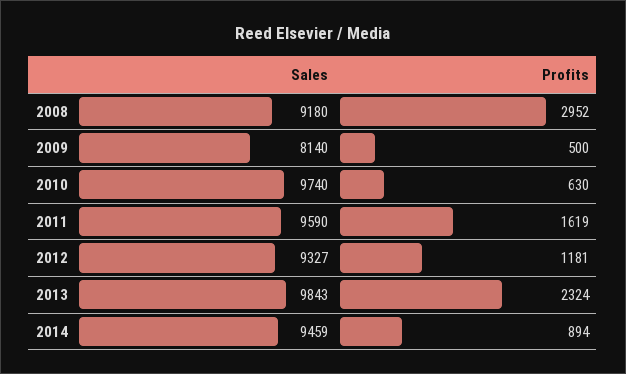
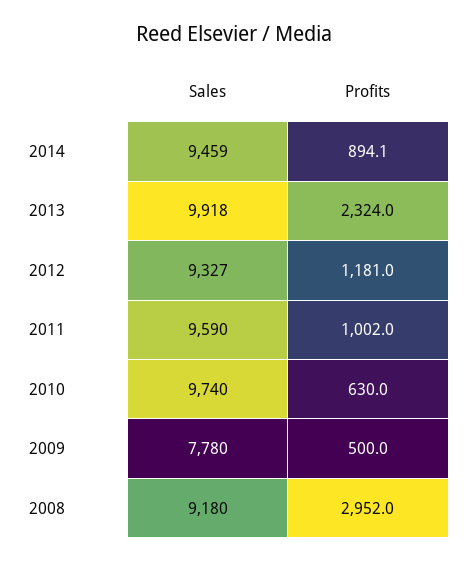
  {
    "Sales": {
      "2008": 9180,
-     "2009": 8140,
+     "2009": 7780,
      "2010": 9740,
      "2011": 9590,
      "2012": 9327,
-     "2013": 9843,
+     "2013": 9918,
      "2014": 9459
    },
    "Profits": {
      "2008": 2952,
      "2009": 500,
      "2010": 630,
-     "2011": 1619,
+     "2011": 1002,
      "2012": 1181,
      "2013": 2324,
      "2014": 894.1
    }
  }

